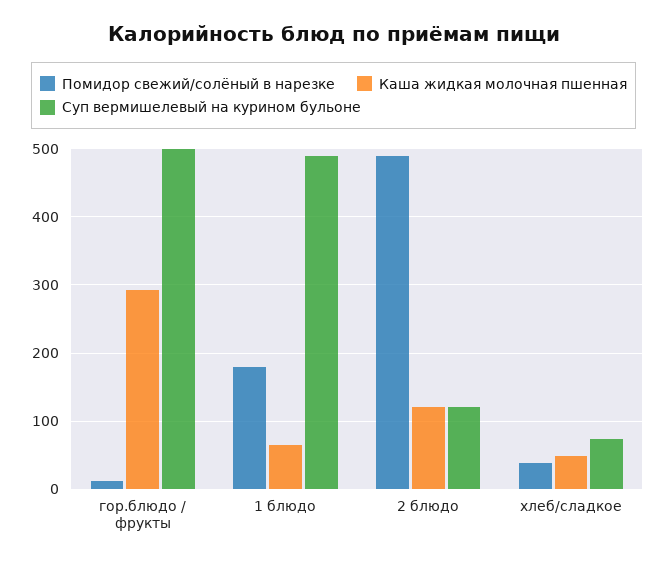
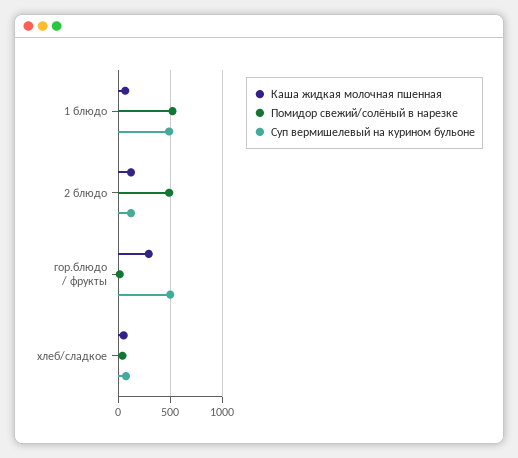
  {
    "Помидор свежий/солёный в нарезке": {
      "гор.блюдо / фрукты": 10,
-     "1 блюдо": 180,
+     "1 блюдо": 500,
      "2 блюдо": 490,
      "хлеб/сладкое": 40
    },
    "Каша жидкая молочная пшенная": {
      "гор.блюдо / фрукты": 290,
      "1 блюдо": 70,
      "2 блюдо": 120,
      "хлеб/сладкое": 50
    },
    "Суп вермишелевый на курином бульоне": {
      "гор.блюдо / фрукты": 500,
      "1 блюдо": 490,
      "2 блюдо": 120,
      "хлеб/сладкое": 70
    }
  }

